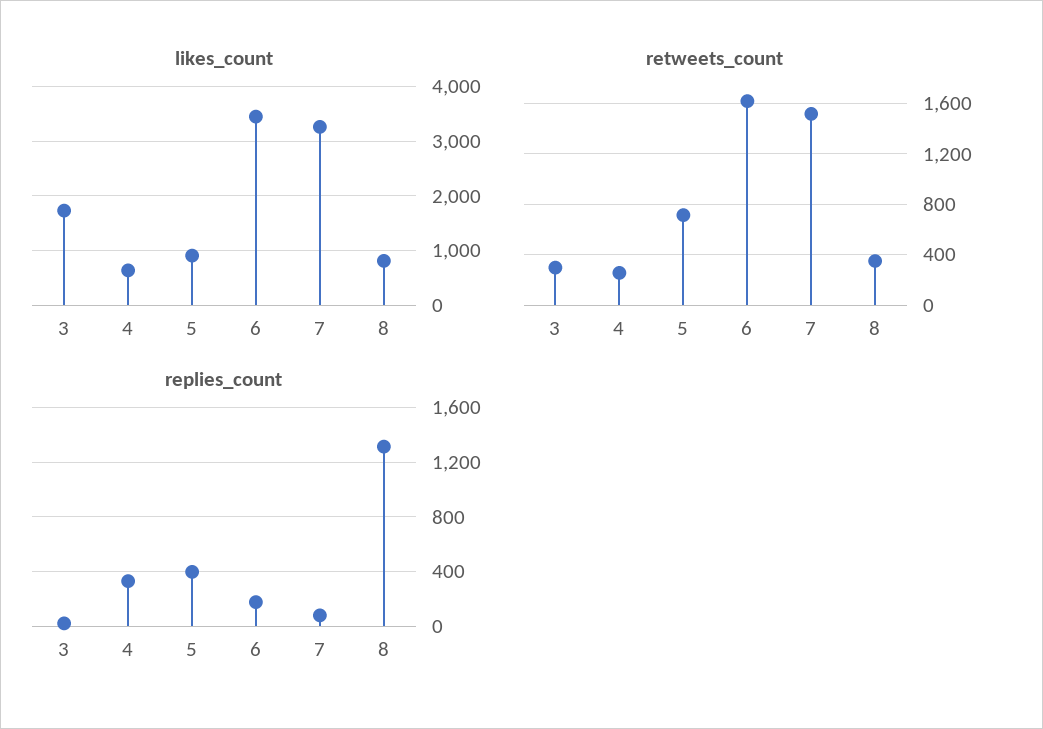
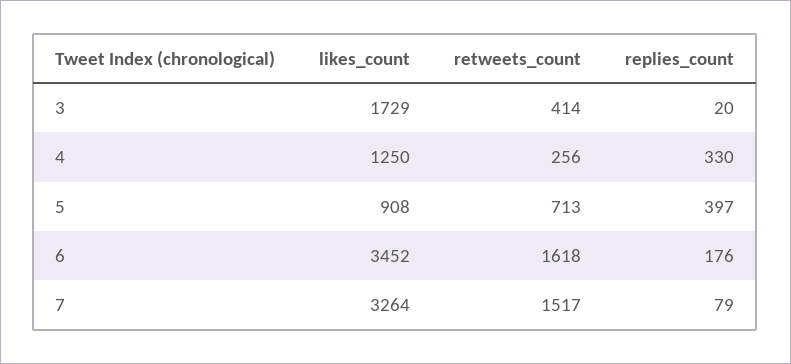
  {
    "likes_count": {
      "3": 1729,
-     "4": 600,
+     "4": 1250,
      "5": 908,
      "6": 3452,
-     "7": 3264,
+     "7": 3264
-     "8": 800
    },
    "retweets_count": {
-     "3": 300,
+     "3": 414,
      "4": 256,
      "5": 713,
      "6": 1618,
-     "7": 1517,
+     "7": 1517
-     "8": 350
    },
    "replies_count": {
      "3": 20,
      "4": 330,
      "5": 397,
      "6": 176,
-     "7": 79,
+     "7": 79
-     "8": 1300
    }
  }

